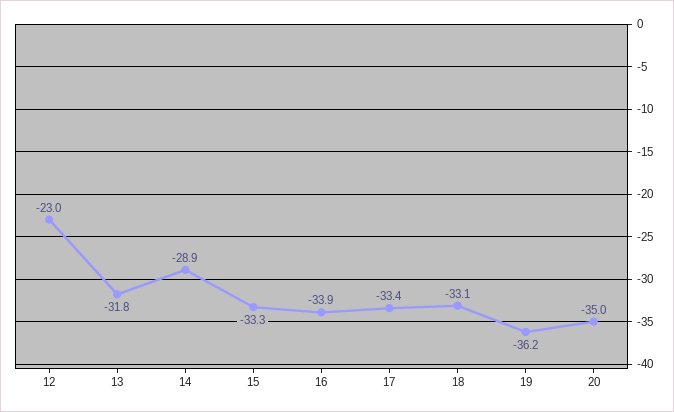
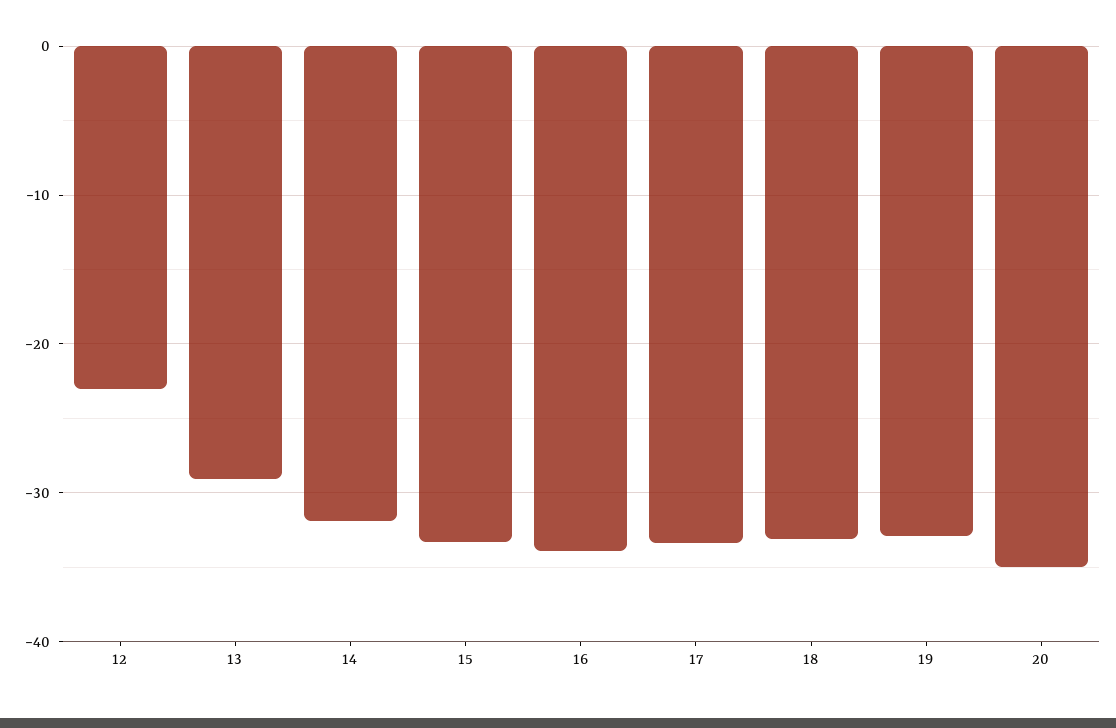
  {
    "12": -23,
-   "13": -31.8,
+   "13": -29,
-   "14": -28.9,
+   "14": -32,
    "15": -33.3,
    "16": -33.9,
    "17": -33.4,
    "18": -33.1,
-   "19": -36.2,
+   "19": -33,
    "20": -35
  }

